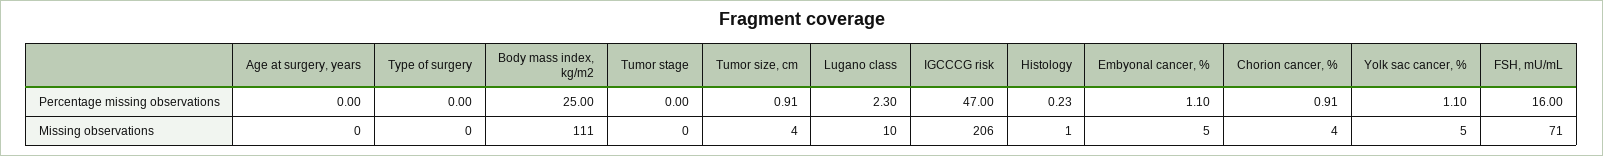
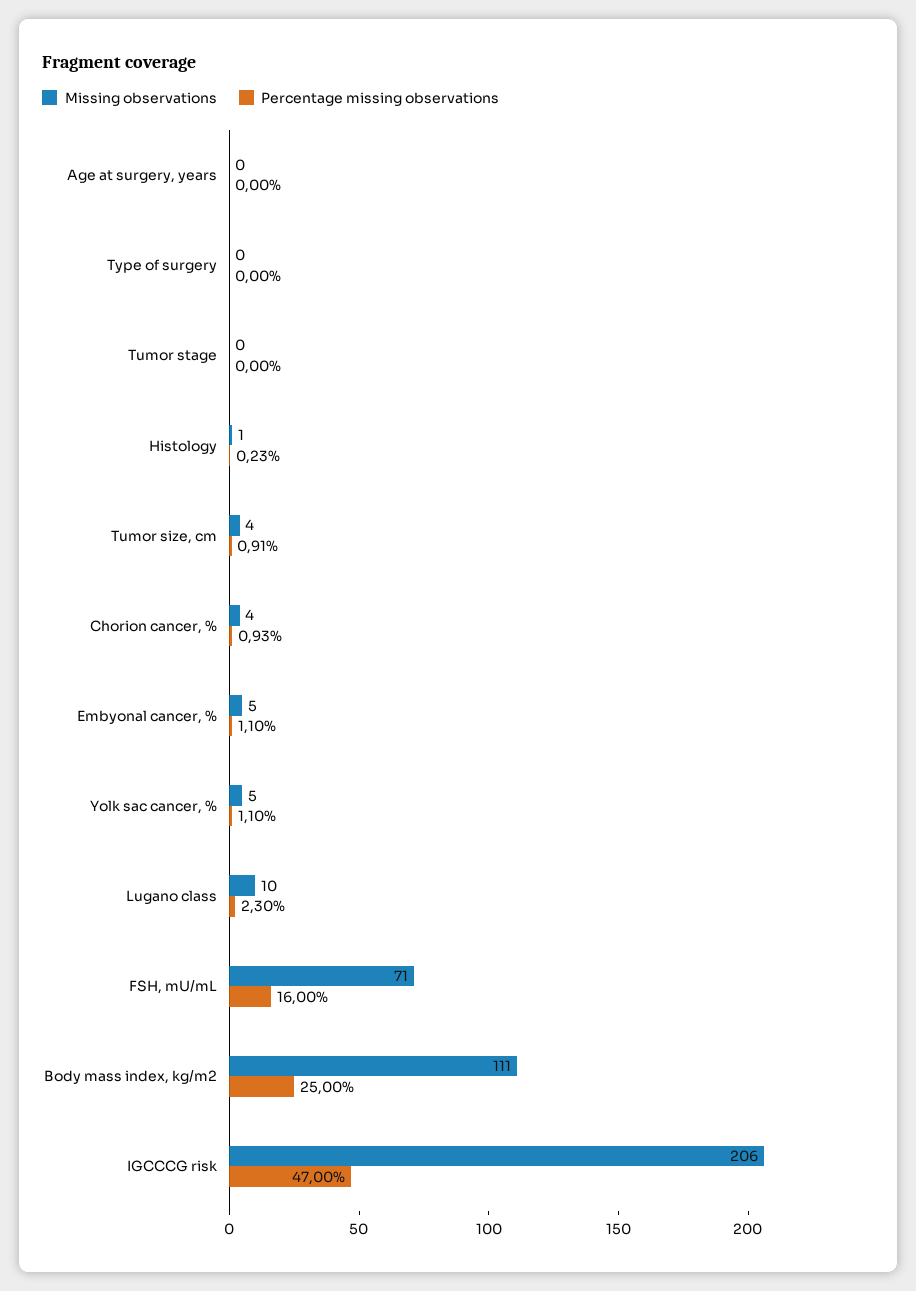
  {
    "Percentage missing observations": {
      "Age at surgery, years": 0,
      "Type of surgery": 0,
      "Body mass index, kg/m2": 25,
      "Tumor stage": 0,
      "Tumor size, cm": 0.91,
      "Lugano class": 2.3,
      "IGCCCG risk": 47,
      "Histology": 0.23,
      "Embyonal cancer, %": 1.1,
-     "Chorion cancer, %": 0.91,
+     "Chorion cancer, %": 0.93,
      "Yolk sac cancer, %": 1.1,
      "FSH, mU/mL": 16
    },
    "Missing observations": {
      "Age at surgery, years": 0,
      "Type of surgery": 0,
      "Body mass index, kg/m2": 111,
      "Tumor stage": 0,
      "Tumor size, cm": 4,
      "Lugano class": 10,
      "IGCCCG risk": 206,
      "Histology": 1,
      "Embyonal cancer, %": 5,
      "Chorion cancer, %": 4,
      "Yolk sac cancer, %": 5,
      "FSH, mU/mL": 71
    }
  }

